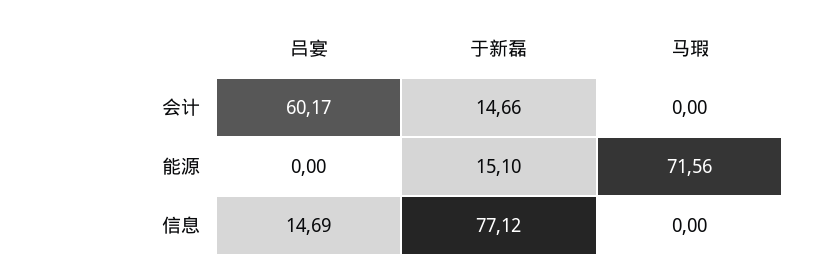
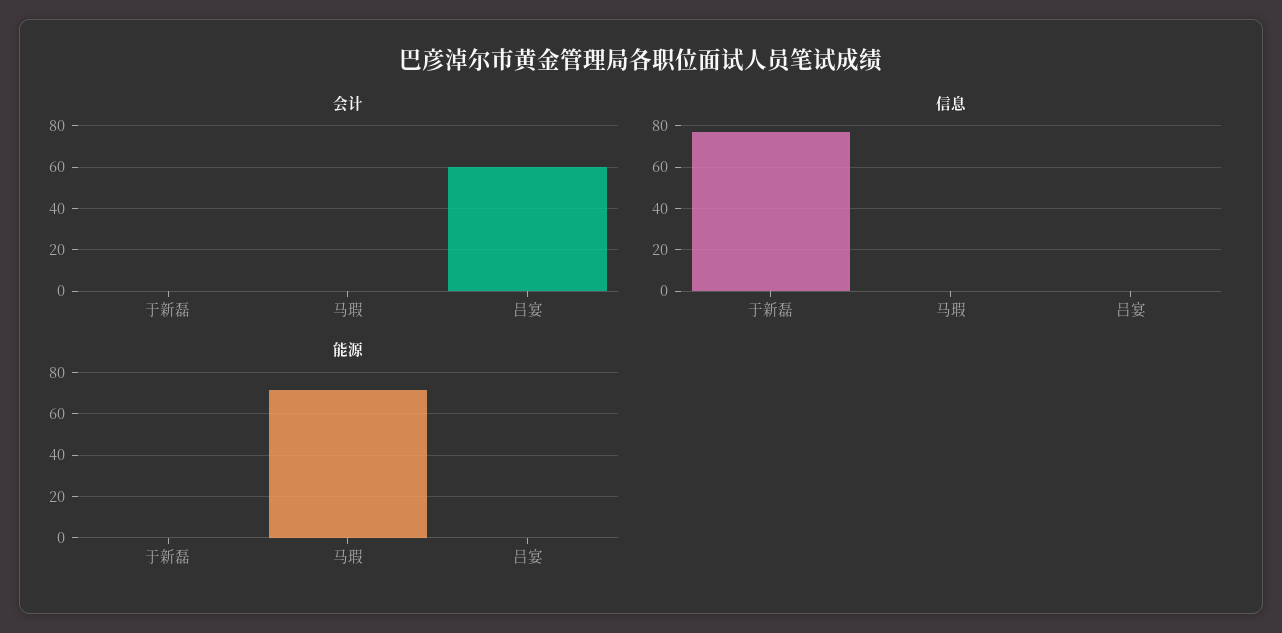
  {
    "会计": {
      "吕宴": 60.17,
-     "于新磊": 14.66,
+     "于新磊": 0,
      "马瑕": 0
    },
    "能源": {
      "吕宴": 0,
-     "于新磊": 15.1,
+     "于新磊": 0,
      "马瑕": 71.56
    },
    "信息": {
-     "吕宴": 14.69,
+     "吕宴": 0,
      "于新磊": 77.12,
      "马瑕": 0
    }
  }

